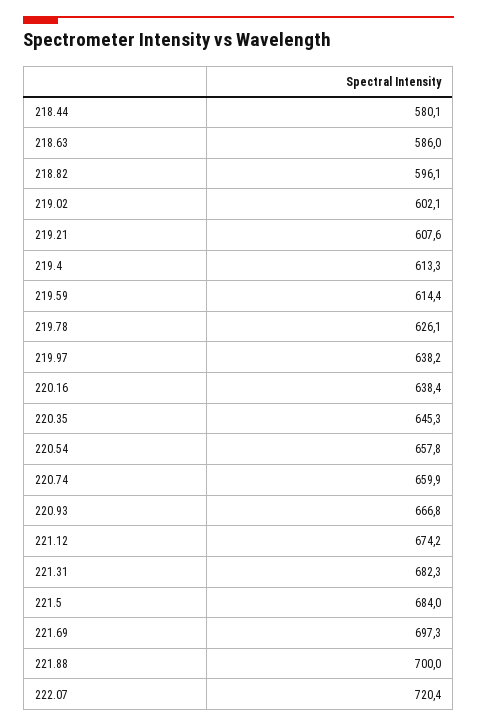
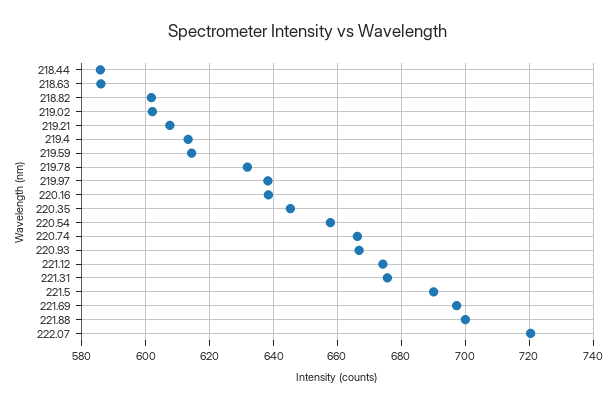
  {
-   "218.44": 580.1,
+   "218.44": 586,
    "218.63": 586,
-   "218.82": 596.1,
+   "218.82": 602,
    "219.02": 602.1,
    "219.21": 607.6,
    "219.4": 613.3,
    "219.59": 614.4,
-   "219.78": 626.1,
+   "219.78": 632,
    "219.97": 638.2,
    "220.16": 638.4,
    "220.35": 645.3,
    "220.54": 657.8,
-   "220.74": 659.9,
+   "220.74": 666,
    "220.93": 666.8,
    "221.12": 674.2,
-   "221.31": 682.3,
+   "221.31": 676,
-   "221.5": 684,
+   "221.5": 690,
    "221.69": 697.3,
    "221.88": 700,
    "222.07": 720.4
  }

